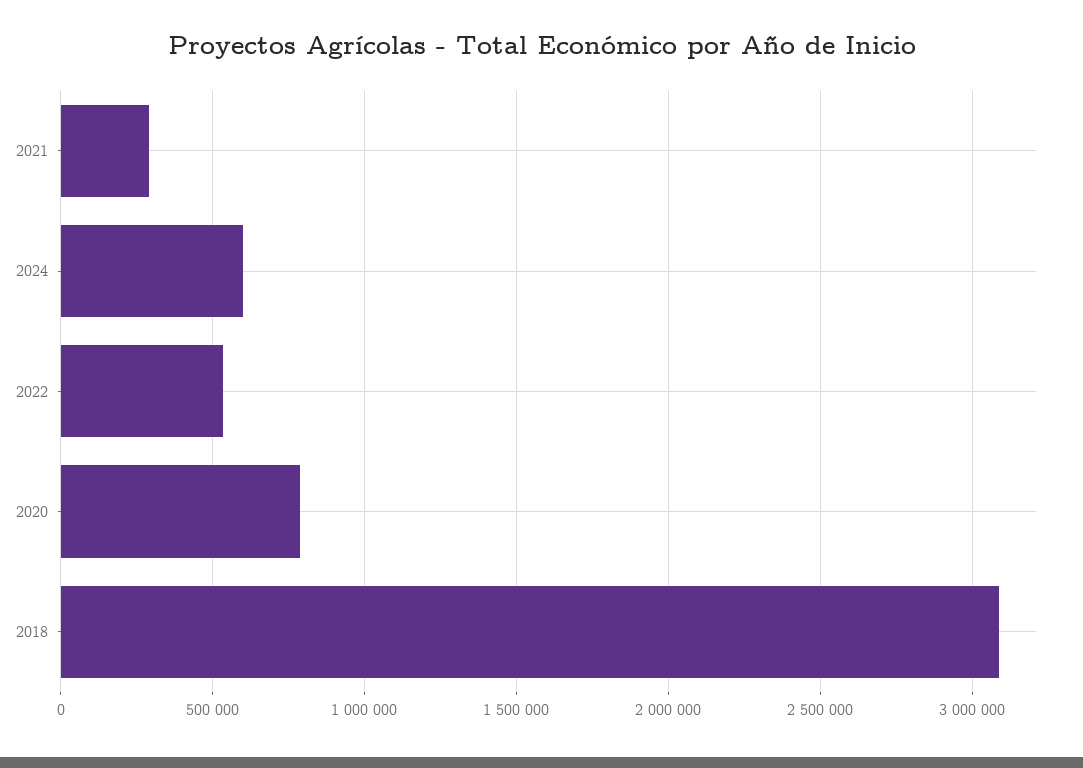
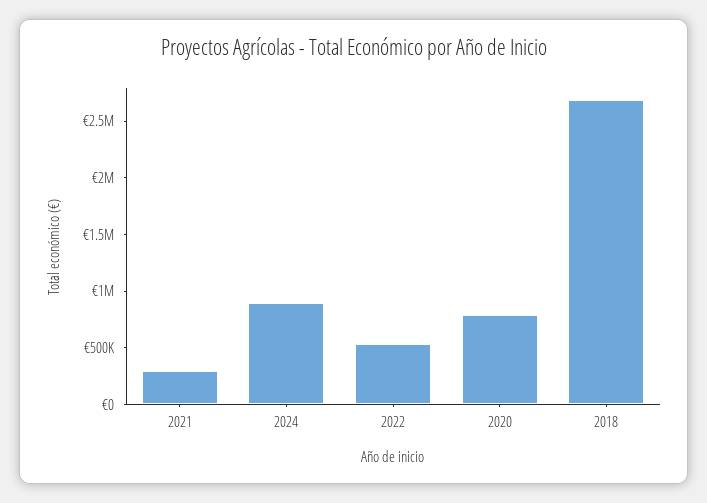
  {
    "2021": 300000,
-   "2024": 600000,
+   "2024": 900000,
    "2022": 550000,
    "2020": 800000,
-   "2018": 3100000
+   "2018": 2700000
  }

